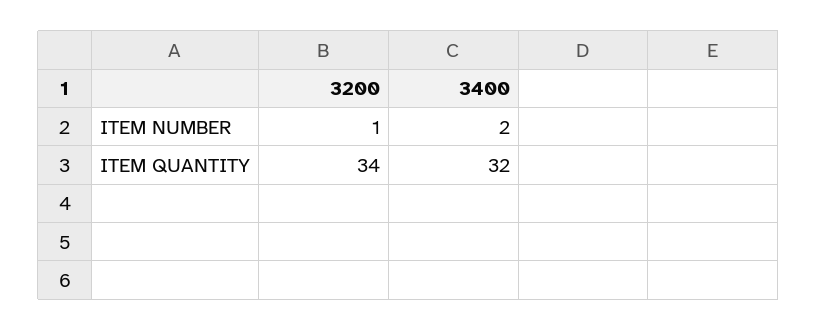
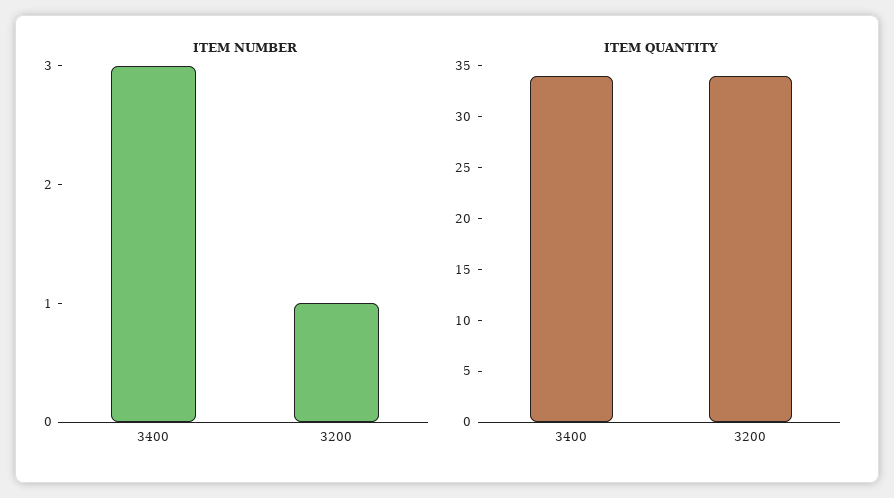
  {
    "ITEM NUMBER": {
      "3200": 1,
-     "3400": 2
+     "3400": 3
    },
    "ITEM QUANTITY": {
      "3200": 34,
-     "3400": 32
+     "3400": 34
    }
  }

